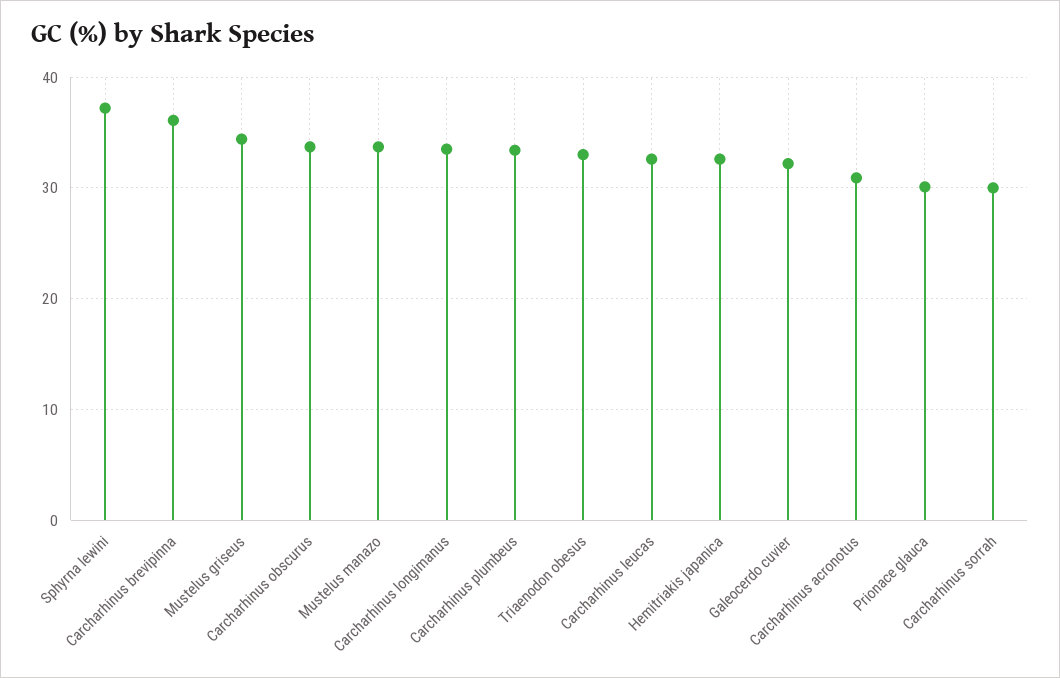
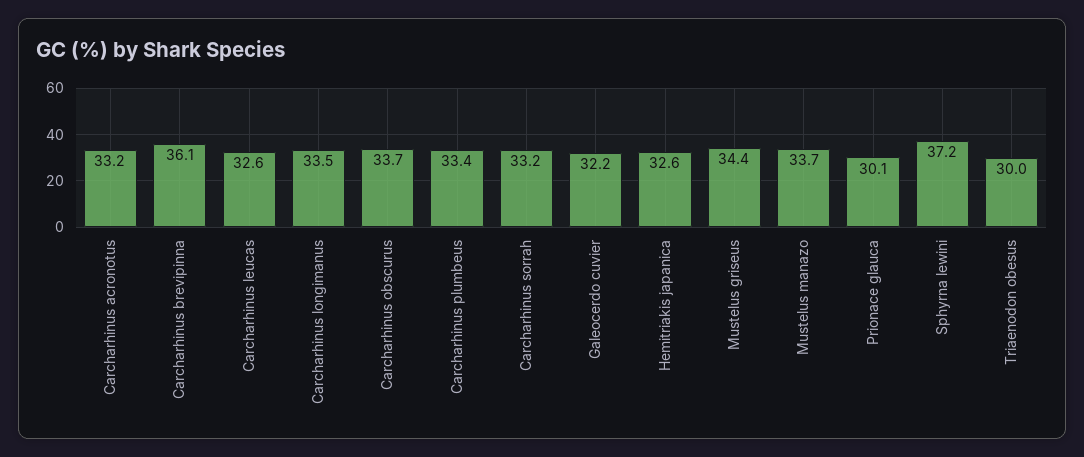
  {
    "Sphyrna lewini": 37.2,
    "Carcharhinus brevipinna": 36.1,
    "Mustelus griseus": 34.4,
    "Carcharhinus obscurus": 33.7,
    "Mustelus manazo": 33.7,
    "Carcharhinus longimanus": 33.5,
    "Carcharhinus plumbeus": 33.4,
-   "Triaenodon obesus": 33,
+   "Triaenodon obesus": 30,
    "Carcharhinus leucas": 32.6,
    "Hemitriakis japanica": 32.6,
    "Galeocerdo cuvier": 32.2,
-   "Carcharhinus acronotus": 31,
+   "Carcharhinus acronotus": 33.2,
    "Prionace glauca": 30.1,
-   "Carcharhinus sorrah": 30
+   "Carcharhinus sorrah": 33.2
  }

